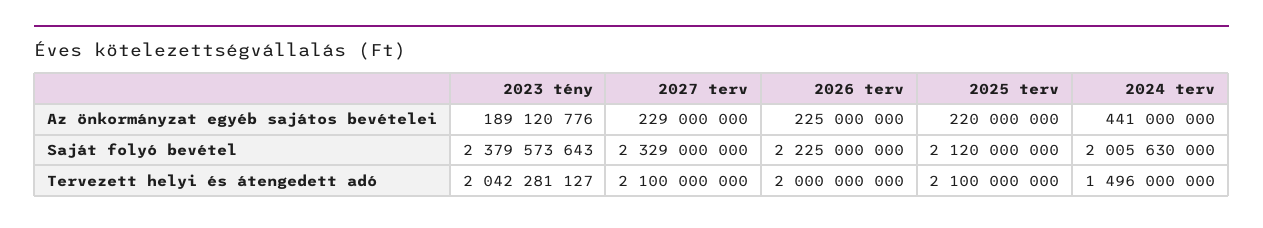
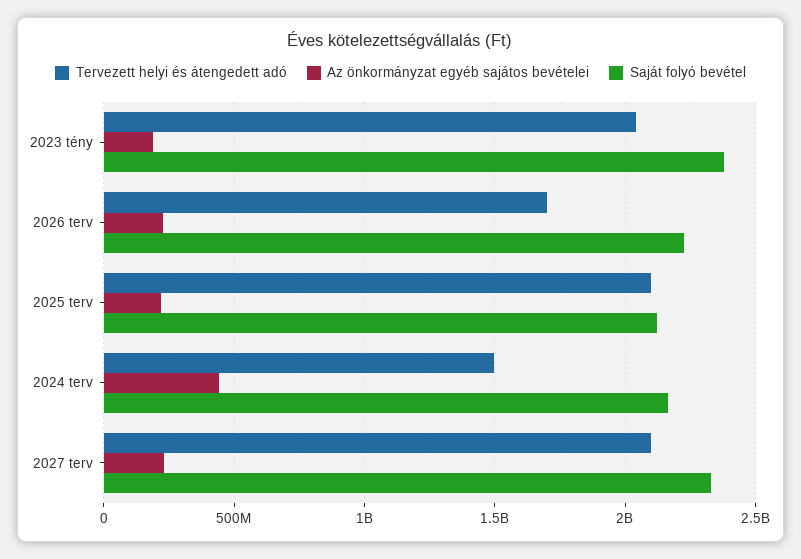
  {
    "Az önkormányzat egyéb sajátos bevételei": {
      "2023 tény": 189120776,
      "2027 terv": 229000000,
      "2026 terv": 225000000,
      "2025 terv": 220000000,
      "2024 terv": 441000000
    },
    "Saját folyó bevétel": {
      "2023 tény": 2379573643,
      "2027 terv": 2329000000,
      "2026 terv": 2225000000,
      "2025 terv": 2120000000,
-     "2024 terv": 2005630000
+     "2024 terv": 2150000000
    },
    "Tervezett helyi és átengedett adó": {
      "2023 tény": 2042281127,
      "2027 terv": 2100000000,
-     "2026 terv": 2000000000,
+     "2026 terv": 1700000000,
      "2025 terv": 2100000000,
      "2024 terv": 1496000000
    }
  }

